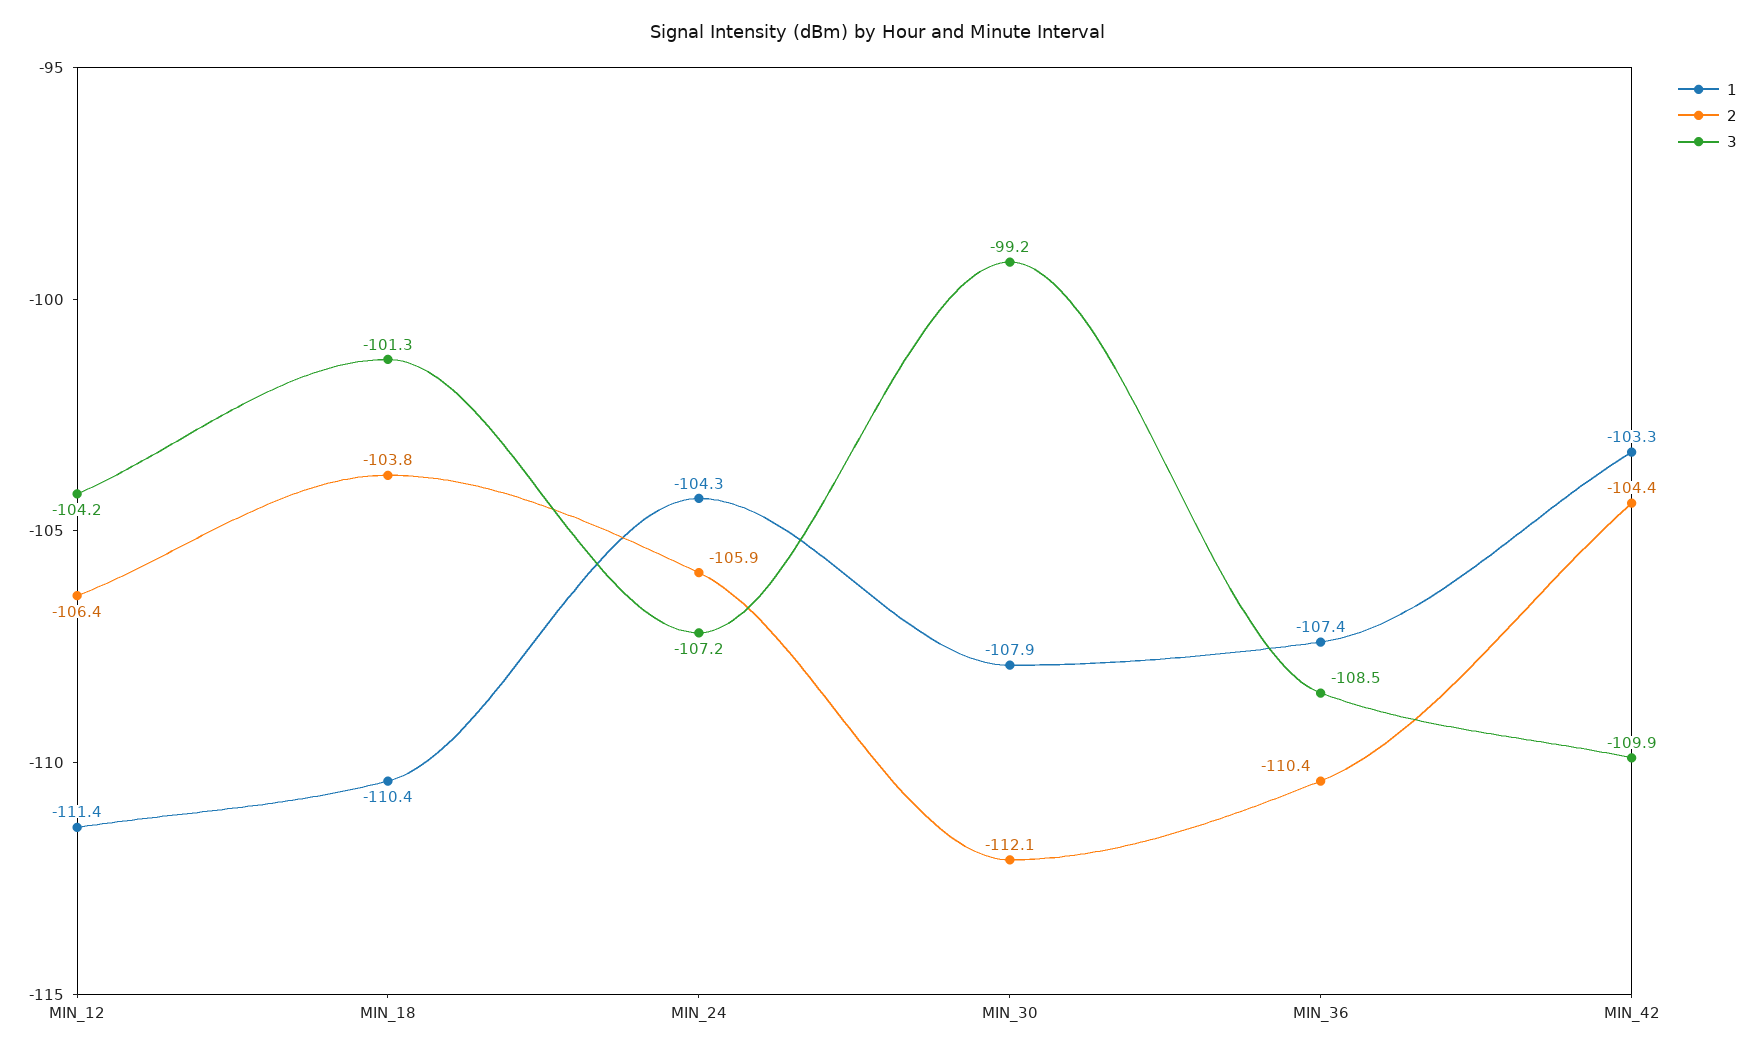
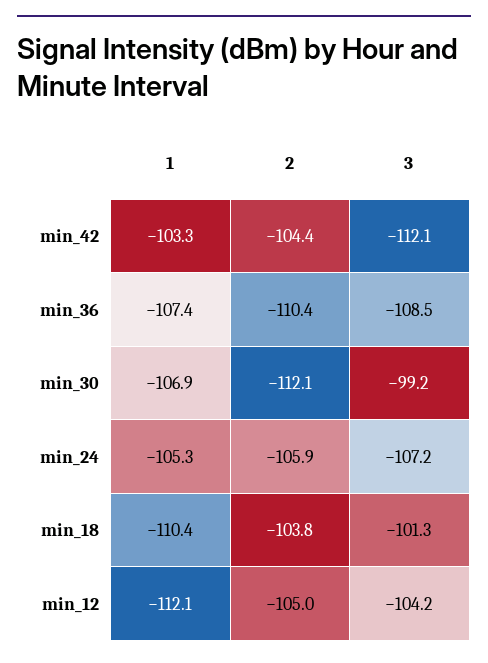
  {
    "1": {
-     "MIN_12": -111.4,
+     "MIN_12": -112.1,
      "MIN_18": -110.4,
-     "MIN_24": -104.3,
+     "MIN_24": -105.3,
-     "MIN_30": -107.9,
+     "MIN_30": -106.9,
      "MIN_36": -107.4,
      "MIN_42": -103.3
    },
    "2": {
-     "MIN_12": -106.4,
+     "MIN_12": -105,
      "MIN_18": -103.8,
      "MIN_24": -105.9,
      "MIN_30": -112.1,
      "MIN_36": -110.4,
      "MIN_42": -104.4
    },
    "3": {
      "MIN_12": -104.2,
      "MIN_18": -101.3,
      "MIN_24": -107.2,
      "MIN_30": -99.2,
      "MIN_36": -108.5,
-     "MIN_42": -109.9
+     "MIN_42": -112.1
    }
  }

